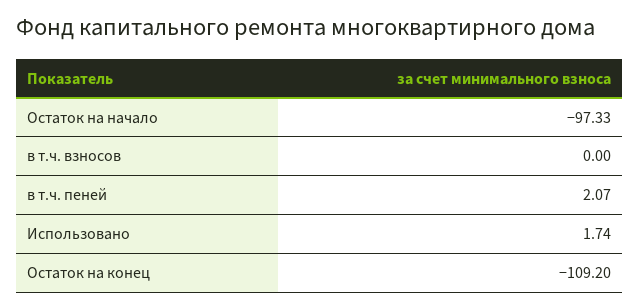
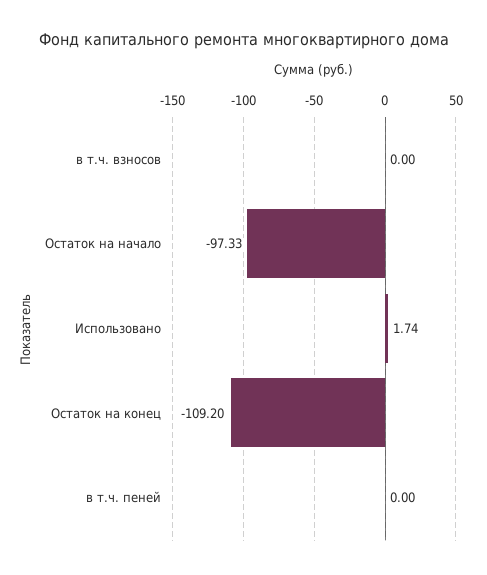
  {
    "Остаток на начало": -97.33,
    "в т.ч. взносов": 0,
-   "в т.ч. пеней": 2.07,
+   "в т.ч. пеней": 0,
    "Использовано": 1.74,
    "Остаток на конец": -109.2
  }

